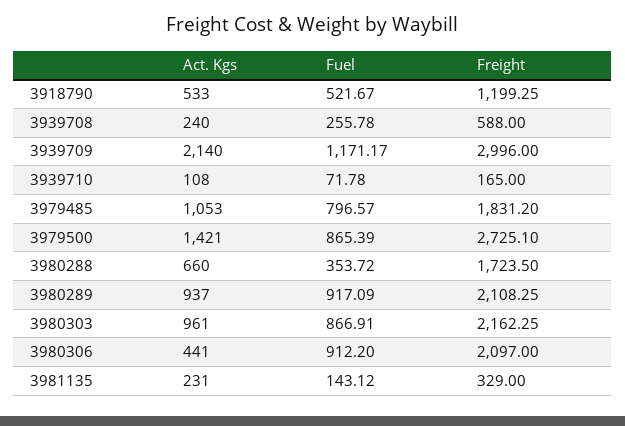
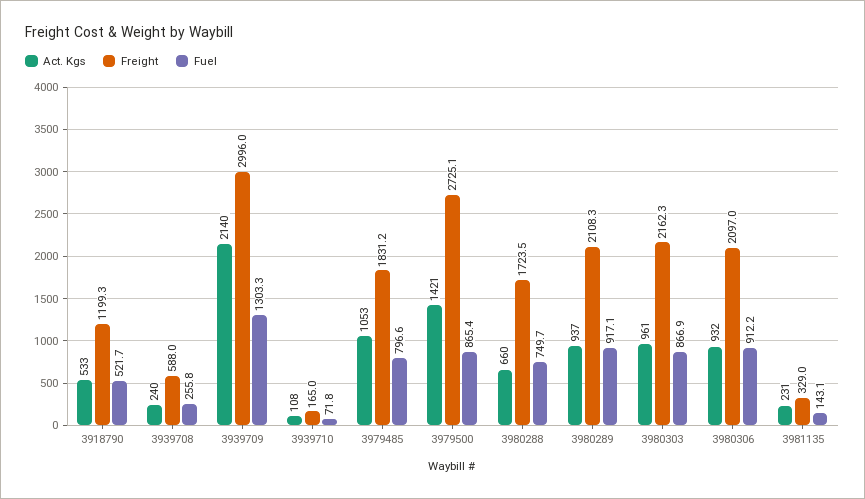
  {
    "Act. Kgs": {
      "3918790": 533,
      "3939708": 240,
      "3939709": 2140,
      "3939710": 108,
      "3979485": 1053,
      "3979500": 1421,
      "3980288": 660,
      "3980289": 937,
      "3980303": 961,
-     "3980306": 441,
+     "3980306": 932,
      "3981135": 231
    },
    "Fuel": {
      "3918790": 521.67,
      "3939708": 255.78,
-     "3939709": 1171.17,
+     "3939709": 1303.3,
      "3939710": 71.78,
      "3979485": 796.57,
      "3979500": 865.39,
-     "3980288": 353.72,
+     "3980288": 749.7,
      "3980289": 917.09,
      "3980303": 866.91,
      "3980306": 912.2,
      "3981135": 143.12
    },
    "Freight": {
      "3918790": 1199.25,
      "3939708": 588,
      "3939709": 2996,
      "3939710": 165,
      "3979485": 1831.2,
      "3979500": 2725.1,
      "3980288": 1723.5,
      "3980289": 2108.25,
      "3980303": 2162.25,
      "3980306": 2097,
      "3981135": 329
    }
  }

